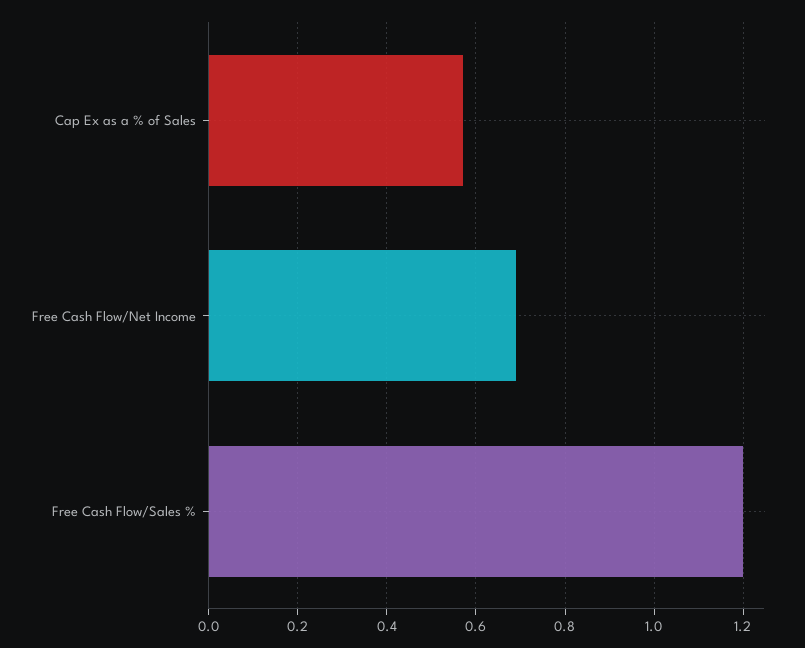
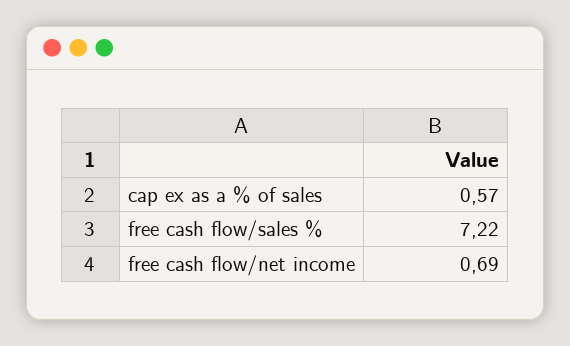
  {
    "Cap Ex as a % of Sales": 0.57,
    "Free Cash Flow/Net Income": 0.69,
-   "Free Cash Flow/Sales %": 1.2
+   "Free Cash Flow/Sales %": 7.22
  }

